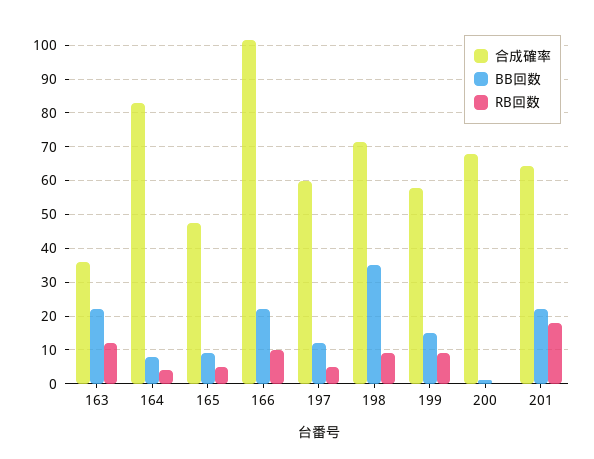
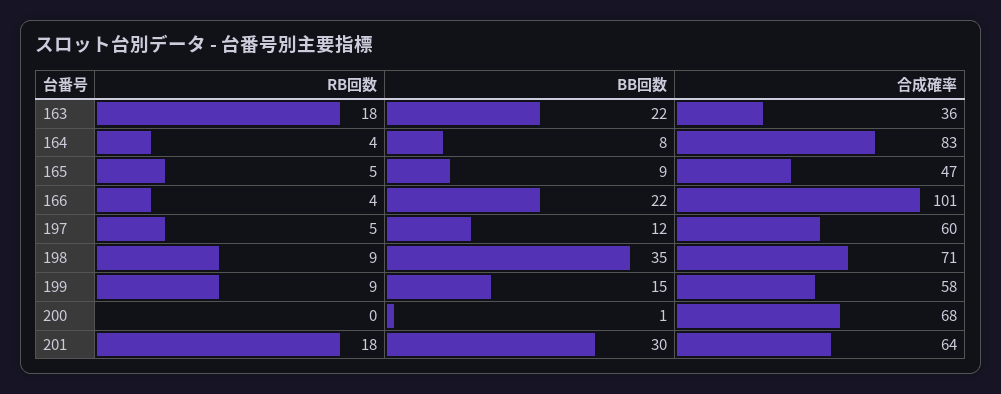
  {
    "合成確率": {
      "163": 36,
      "164": 83,
      "165": 47,
      "166": 101,
      "197": 60,
      "198": 71,
      "199": 58,
      "200": 68,
      "201": 64
    },
    "BB回数": {
      "163": 22,
      "164": 8,
      "165": 9,
      "166": 22,
      "197": 12,
      "198": 35,
      "199": 15,
      "200": 1,
-     "201": 22
+     "201": 30
    },
    "RB回数": {
-     "163": 12,
+     "163": 18,
      "164": 4,
      "165": 5,
-     "166": 10,
+     "166": 4,
      "197": 5,
      "198": 9,
      "199": 9,
      "200": 0,
      "201": 18
    }
  }

